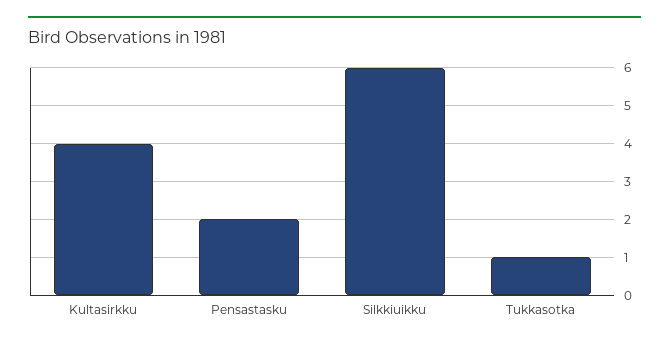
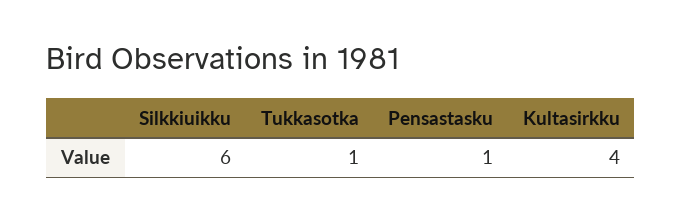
  {
    "Kultasirkku": 4,
-   "Pensastasku": 2,
+   "Pensastasku": 1,
    "Silkkiuikku": 6,
    "Tukkasotka": 1
  }

